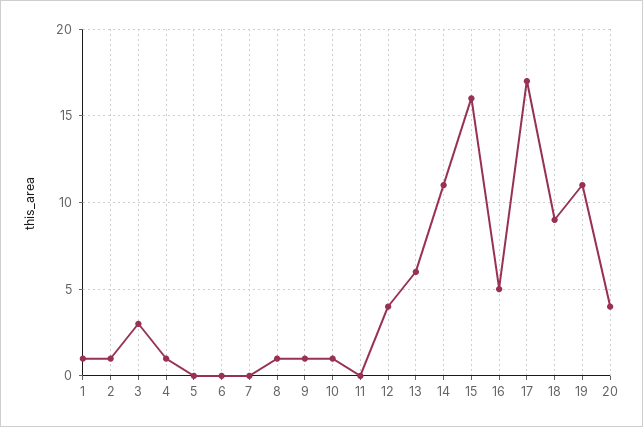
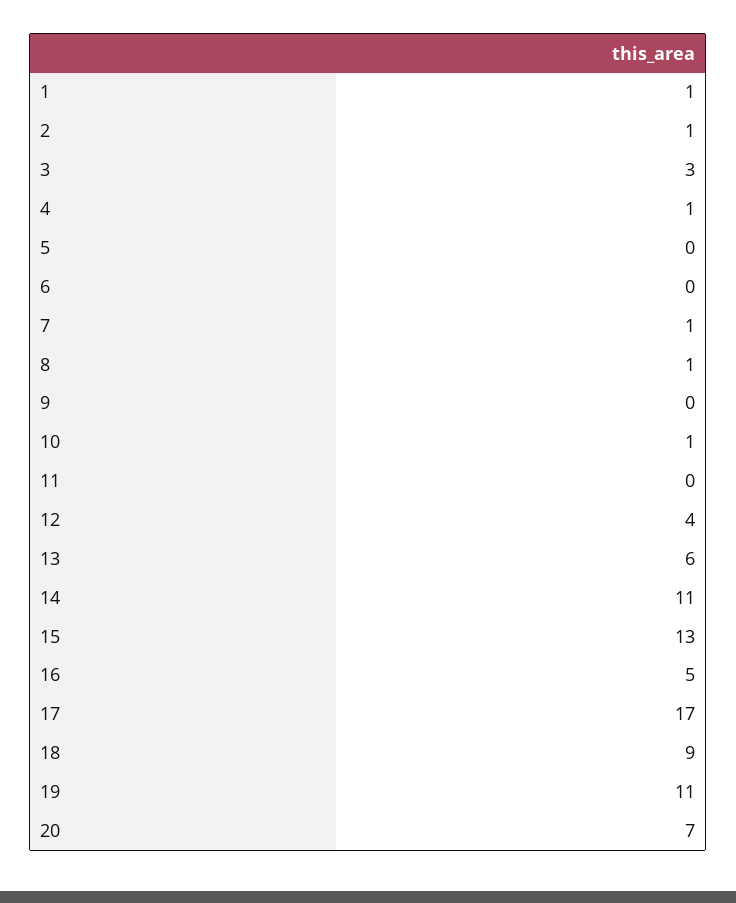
  {
    "1": 1,
    "2": 1,
    "3": 3,
    "4": 1,
    "5": 0,
    "6": 0,
-   "7": 0,
+   "7": 1,
    "8": 1,
-   "9": 1,
+   "9": 0,
    "10": 1,
    "11": 0,
    "12": 4,
    "13": 6,
    "14": 11,
-   "15": 16,
+   "15": 13,
    "16": 5,
    "17": 17,
    "18": 9,
    "19": 11,
-   "20": 4
+   "20": 7
  }

